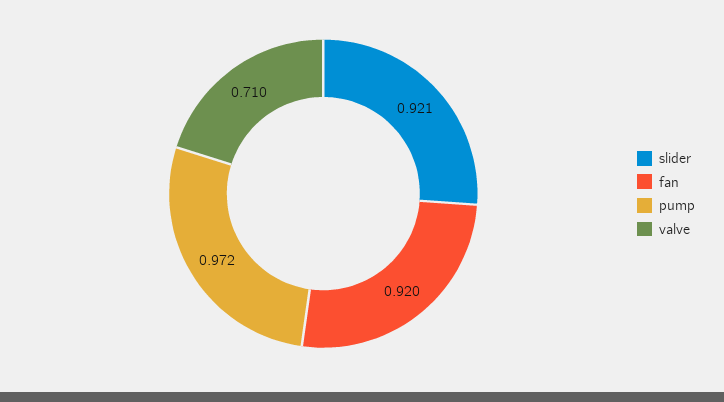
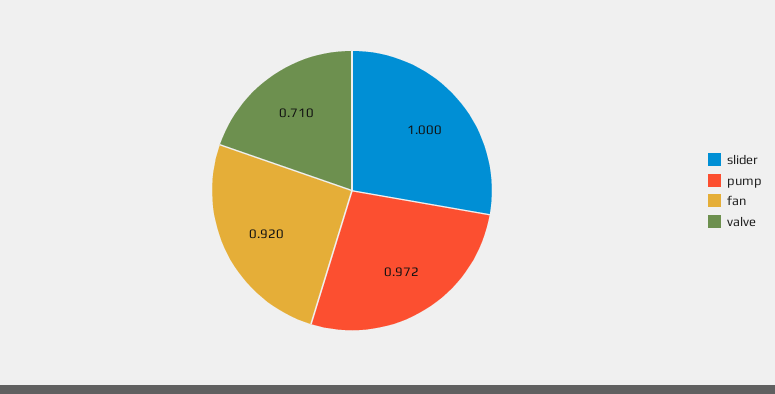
  {
-   "slider": 0.921,
+   "slider": 1,
    "fan": 0.92,
    "pump": 0.972,
    "valve": 0.71
  }

